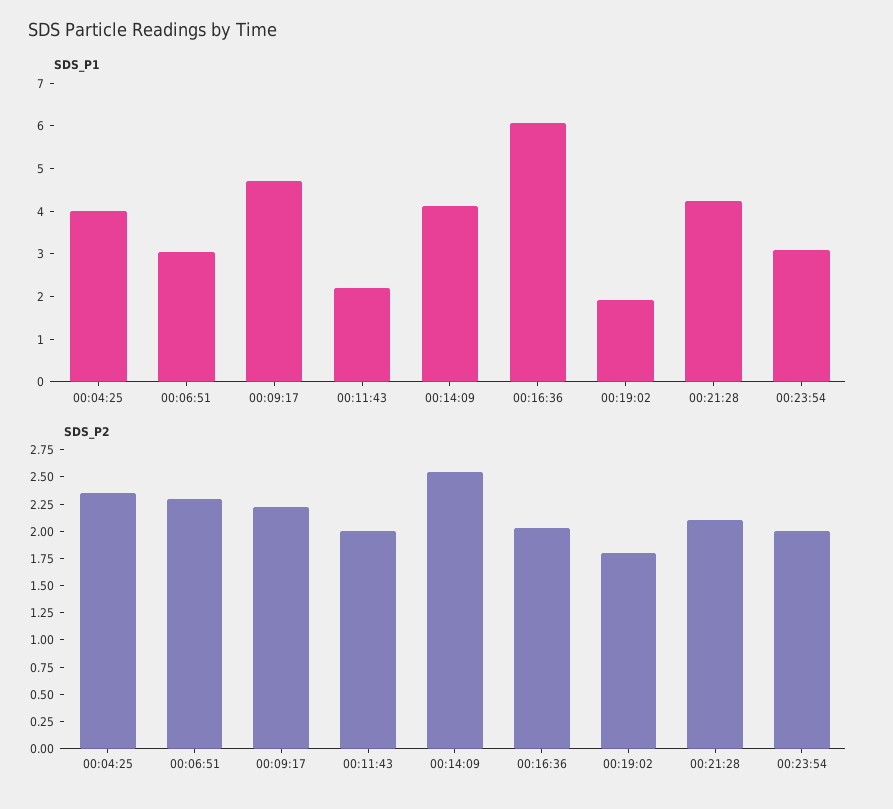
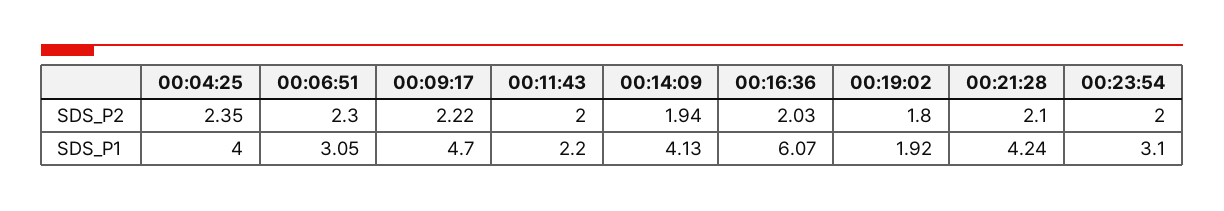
  {
    "SDS_P1": {
      "00:04:25": 4,
      "00:06:51": 3.05,
      "00:09:17": 4.7,
      "00:11:43": 2.2,
      "00:14:09": 4.13,
      "00:16:36": 6.07,
      "00:19:02": 1.92,
      "00:21:28": 4.24,
      "00:23:54": 3.1
    },
    "SDS_P2": {
      "00:04:25": 2.35,
      "00:06:51": 2.3,
      "00:09:17": 2.22,
      "00:11:43": 2,
-     "00:14:09": 2.5,
+     "00:14:09": 1.94,
      "00:16:36": 2.03,
      "00:19:02": 1.8,
      "00:21:28": 2.1,
      "00:23:54": 2
    }
  }

